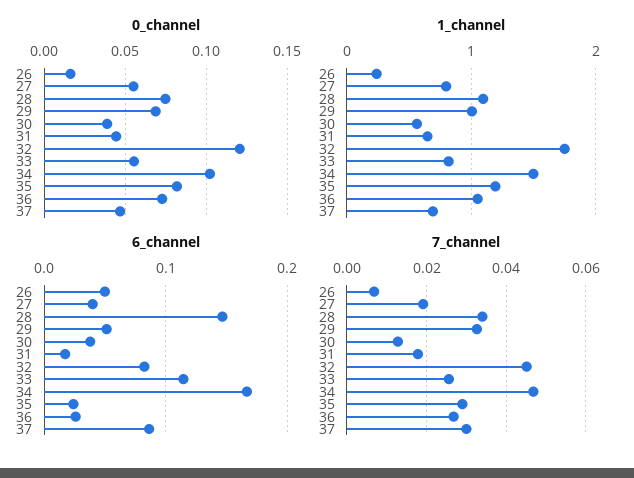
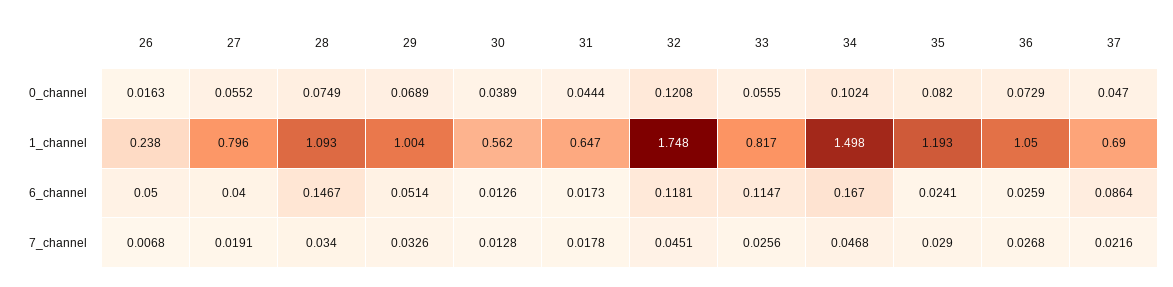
  {
    "0_channel": {
      "26": 0.0163,
      "27": 0.0552,
      "28": 0.0749,
      "29": 0.0689,
      "30": 0.0389,
      "31": 0.0444,
      "32": 0.1208,
      "33": 0.0555,
      "34": 0.1024,
      "35": 0.082,
      "36": 0.0729,
      "37": 0.047
    },
    "1_channel": {
      "26": 0.238,
      "27": 0.796,
      "28": 1.093,
      "29": 1.004,
      "30": 0.562,
      "31": 0.647,
      "32": 1.748,
      "33": 0.817,
      "34": 1.498,
      "35": 1.193,
      "36": 1.05,
      "37": 0.69
    },
    "6_channel": {
      "26": 0.05,
      "27": 0.04,
      "28": 0.1467,
      "29": 0.0514,
-     "30": 0.04,
+     "30": 0.0126,
      "31": 0.0173,
-     "32": 0.08,
+     "32": 0.1181,
      "33": 0.1147,
      "34": 0.167,
      "35": 0.0241,
      "36": 0.0259,
      "37": 0.0864
    },
    "7_channel": {
      "26": 0.0068,
      "27": 0.0191,
      "28": 0.034,
      "29": 0.0326,
      "30": 0.0128,
      "31": 0.0178,
      "32": 0.0451,
      "33": 0.0256,
      "34": 0.0468,
      "35": 0.029,
      "36": 0.0268,
-     "37": 0.03
+     "37": 0.0216
    }
  }

